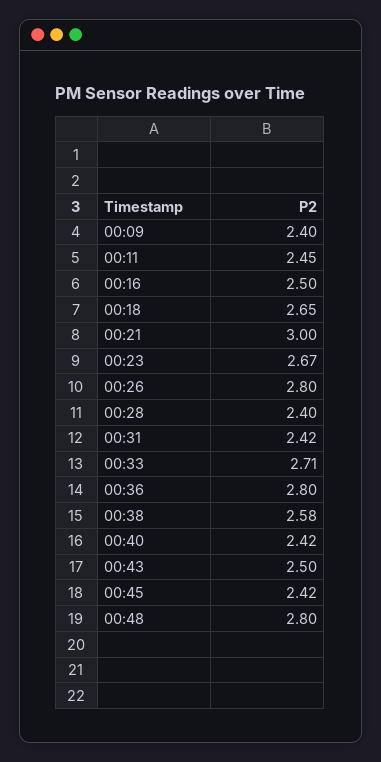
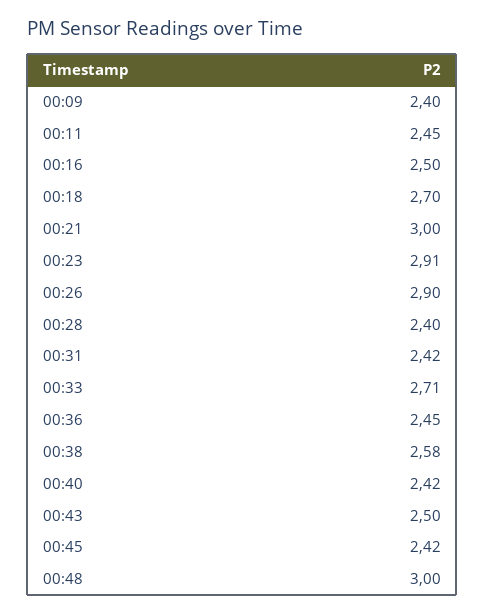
  {
    "00:09": 2.4,
    "00:11": 2.45,
    "00:16": 2.5,
-   "00:18": 2.65,
+   "00:18": 2.7,
    "00:21": 3,
-   "00:23": 2.67,
+   "00:23": 2.91,
-   "00:26": 2.8,
+   "00:26": 2.9,
    "00:28": 2.4,
    "00:31": 2.42,
    "00:33": 2.71,
-   "00:36": 2.8,
+   "00:36": 2.45,
    "00:38": 2.58,
    "00:40": 2.42,
    "00:43": 2.5,
    "00:45": 2.42,
-   "00:48": 2.8
+   "00:48": 3
  }

